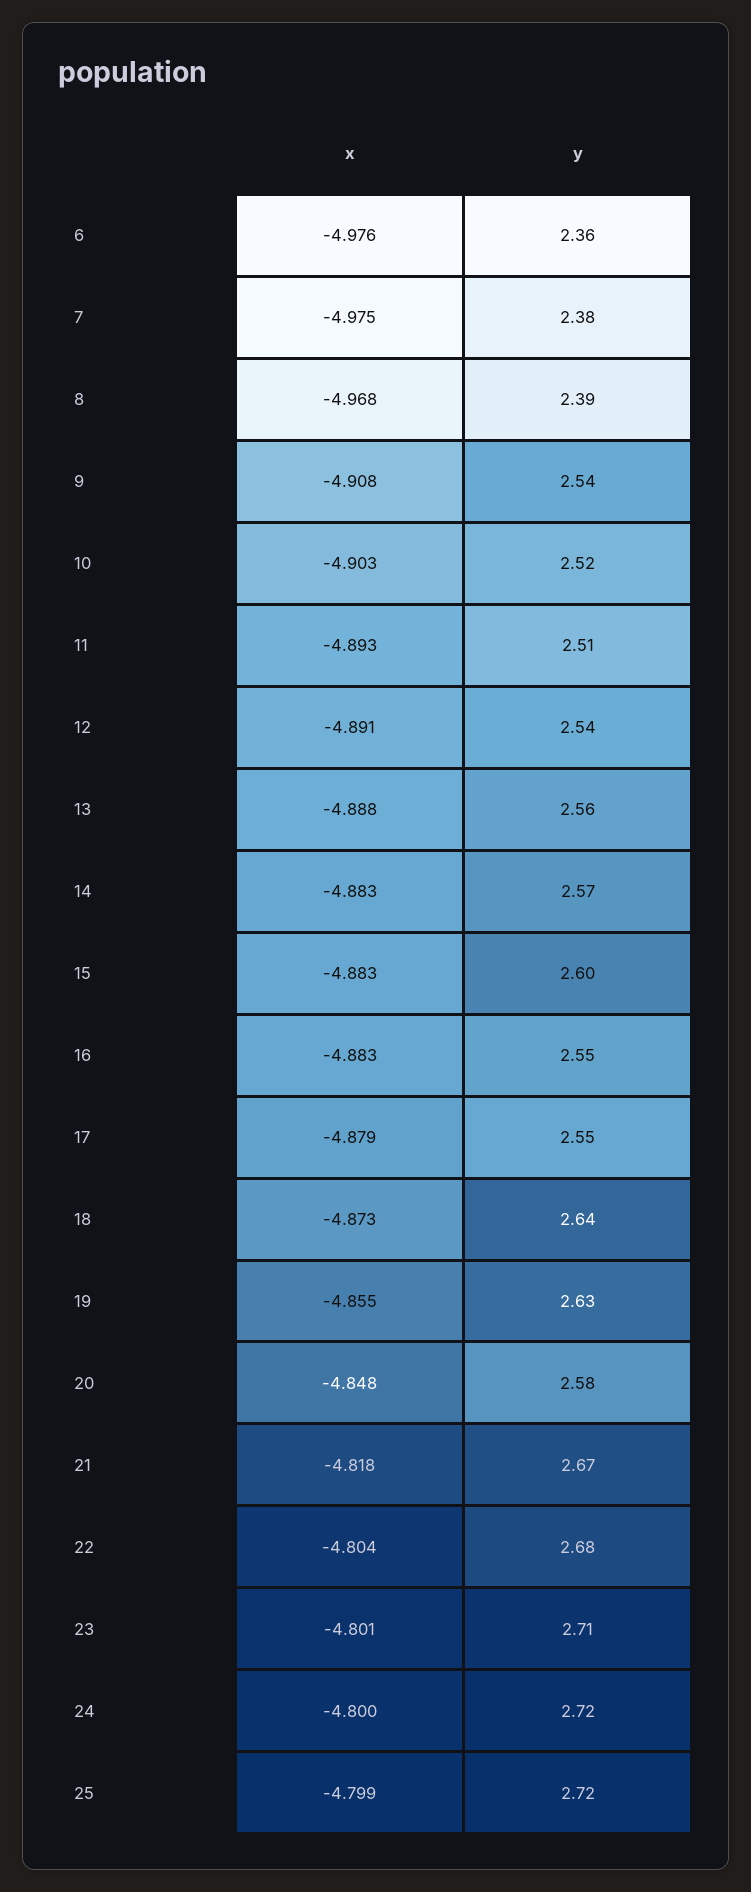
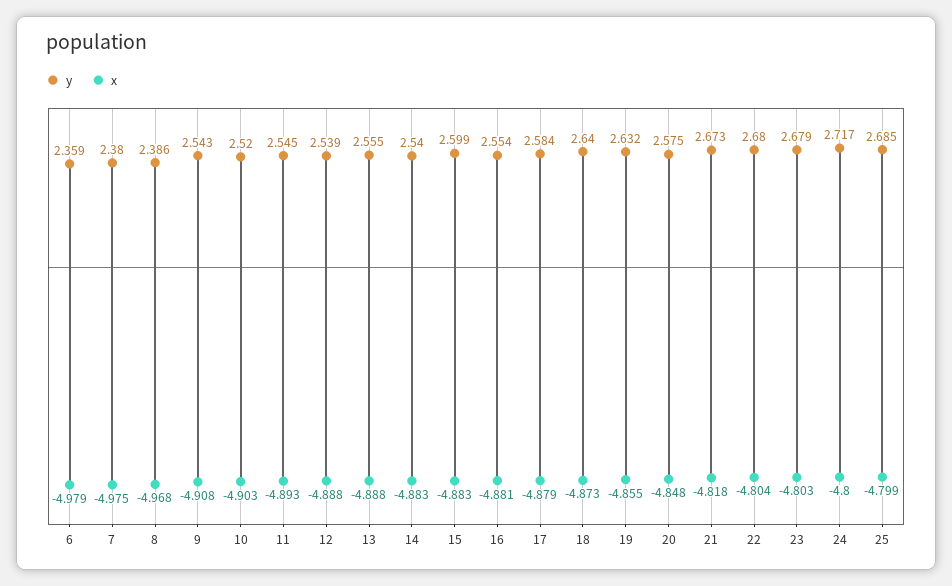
  {
    "x": {
-     "6": -4.976,
+     "6": -4.979,
      "7": -4.975,
      "8": -4.968,
      "9": -4.908,
      "10": -4.903,
      "11": -4.893,
-     "12": -4.891,
+     "12": -4.888,
      "13": -4.888,
      "14": -4.883,
      "15": -4.883,
-     "16": -4.883,
+     "16": -4.881,
      "17": -4.879,
      "18": -4.873,
      "19": -4.855,
      "20": -4.848,
      "21": -4.818,
      "22": -4.804,
-     "23": -4.801,
+     "23": -4.803,
      "24": -4.8,
      "25": -4.799
    },
    "y": {
      "6": 2.359,
      "7": 2.38,
      "8": 2.386,
      "9": 2.543,
      "10": 2.52,
-     "11": 2.51,
+     "11": 2.545,
      "12": 2.539,
      "13": 2.555,
-     "14": 2.57,
+     "14": 2.54,
      "15": 2.599,
      "16": 2.554,
-     "17": 2.55,
+     "17": 2.584,
      "18": 2.64,
      "19": 2.632,
      "20": 2.575,
      "21": 2.673,
      "22": 2.68,
-     "23": 2.71,
+     "23": 2.679,
      "24": 2.717,
-     "25": 2.72
+     "25": 2.685
    }
  }

